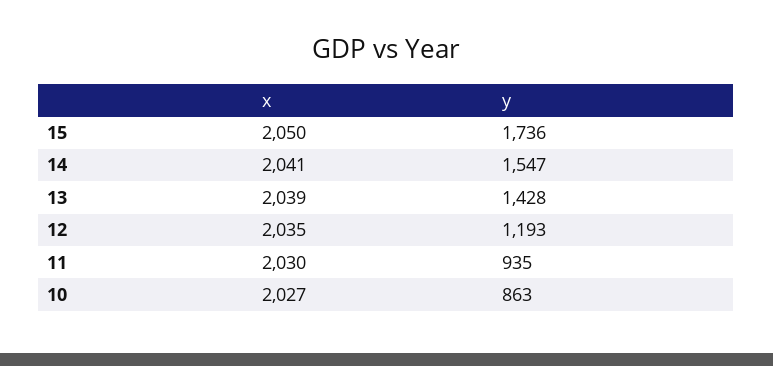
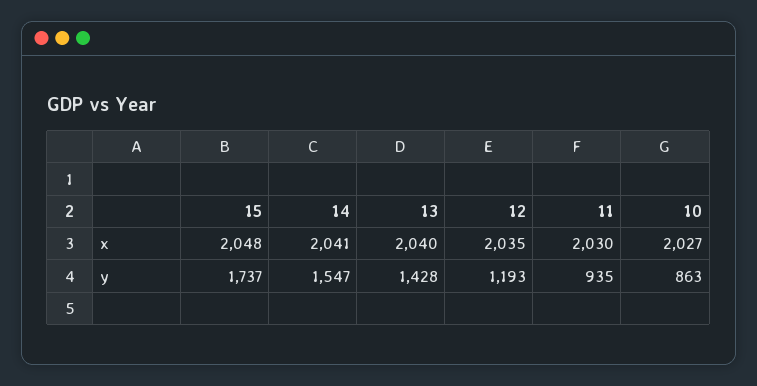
  {
    "x": {
-     "15": 2050,
+     "15": 2048,
      "14": 2041,
-     "13": 2039,
+     "13": 2040,
      "12": 2035,
      "11": 2030,
      "10": 2027
    },
    "y": {
-     "15": 1736,
+     "15": 1737,
      "14": 1547,
      "13": 1428,
      "12": 1193,
      "11": 935,
      "10": 863
    }
  }

